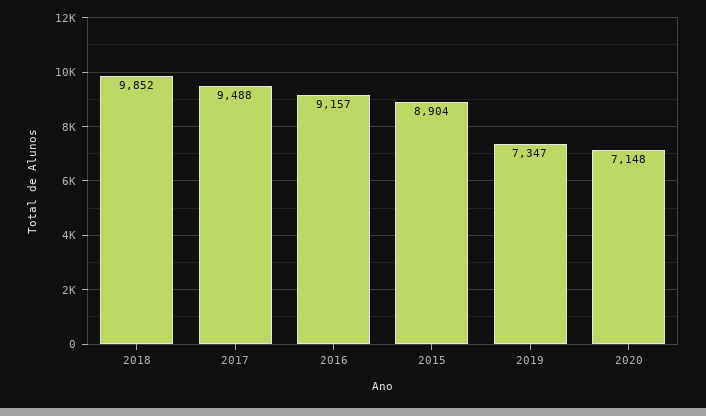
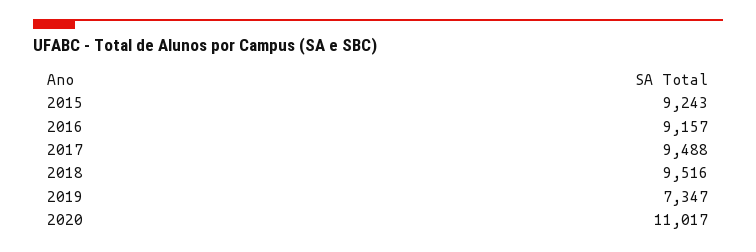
  {
-   "2018": 9852,
+   "2018": 9516,
    "2017": 9488,
    "2016": 9157,
-   "2015": 8904,
+   "2015": 9243,
    "2019": 7347,
-   "2020": 7148
+   "2020": 11017
  }

